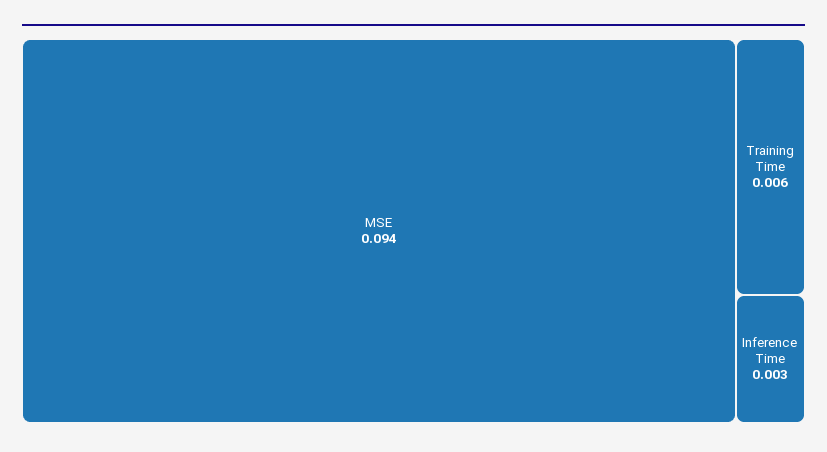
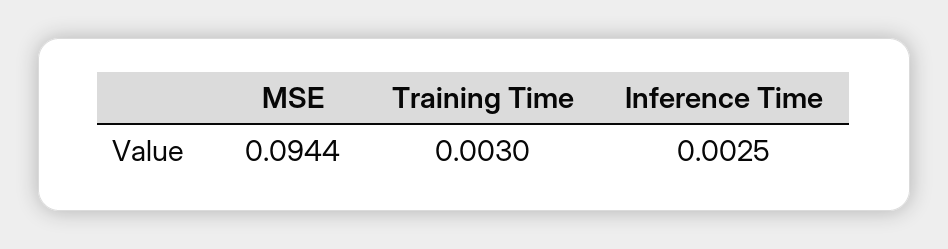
  {
    "MSE": 0.0944,
-   "Training Time": 0.006,
+   "Training Time": 0.003,
    "Inference Time": 0.0025
  }

